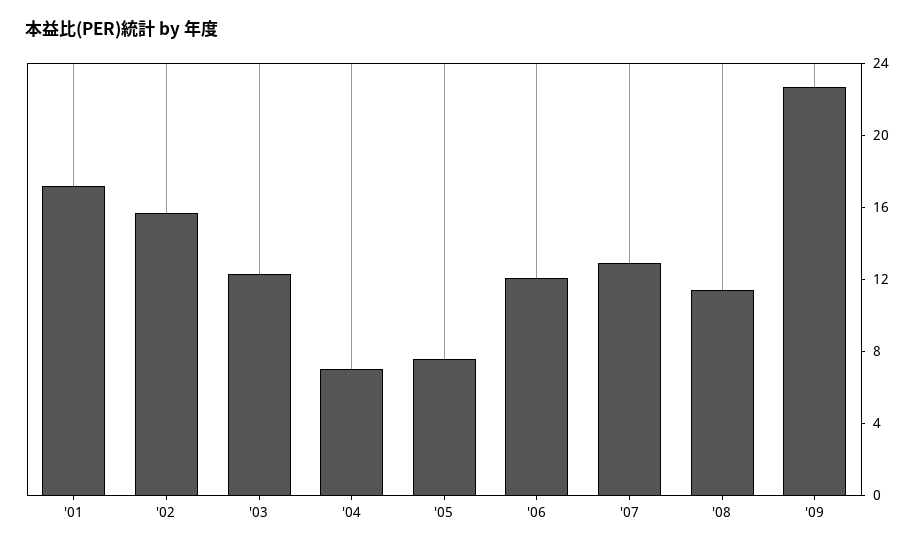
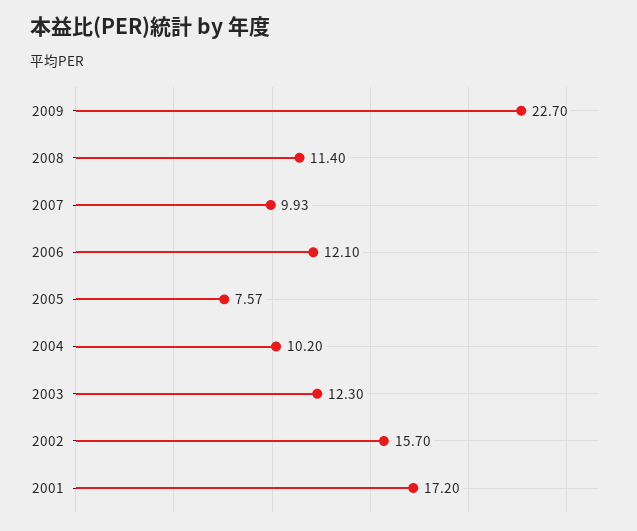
  {
    "'01": 17.2,
    "'02": 15.7,
    "'03": 12.3,
-   "'04": 7,
+   "'04": 10.2,
    "'05": 7.57,
    "'06": 12.1,
-   "'07": 13,
+   "'07": 9.93,
    "'08": 11.4,
    "'09": 22.7
  }

